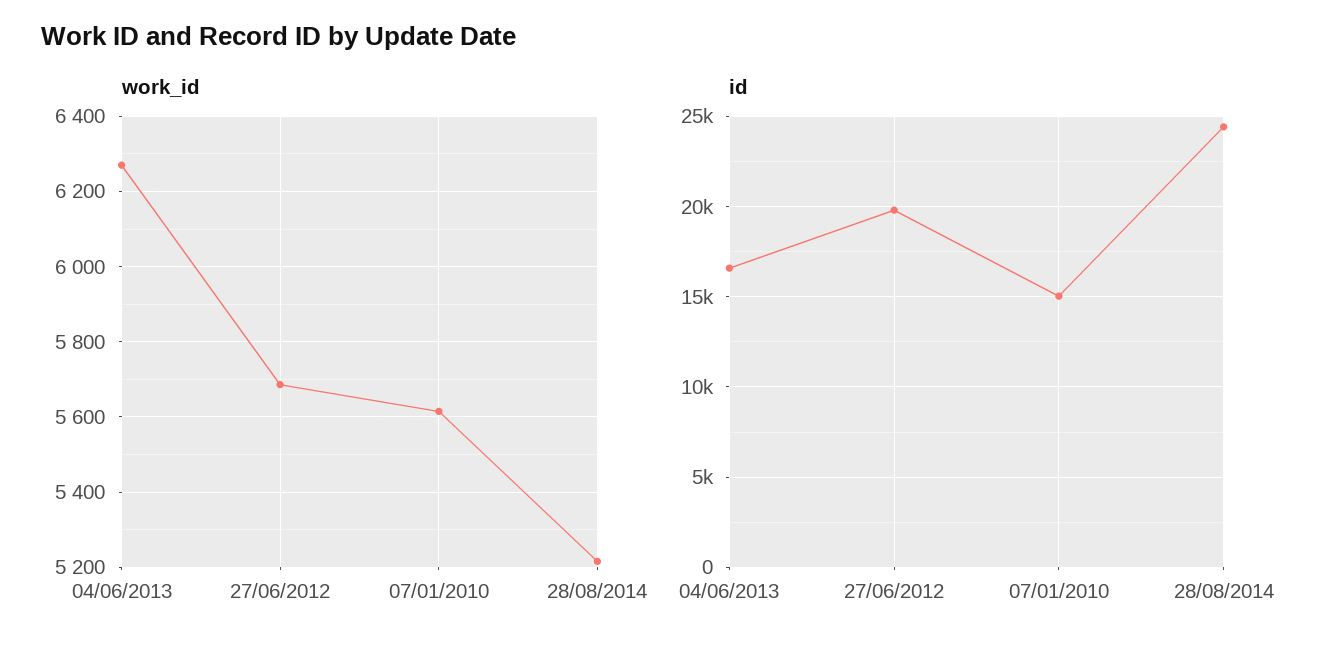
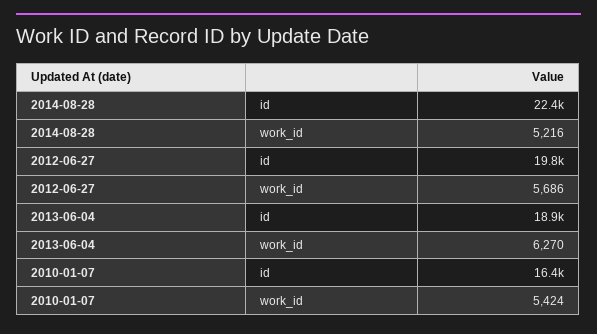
  {
    "work_id": {
      "04/06/2013": 6270,
      "27/06/2012": 5686,
-     "07/01/2010": 5620,
+     "07/01/2010": 5424,
      "28/08/2014": 5216
    },
    "id": {
-     "04/06/2013": 16500,
+     "04/06/2013": 18900,
      "27/06/2012": 19800,
-     "07/01/2010": 15000,
+     "07/01/2010": 16400,
-     "28/08/2014": 24500
+     "28/08/2014": 22400
    }
  }

